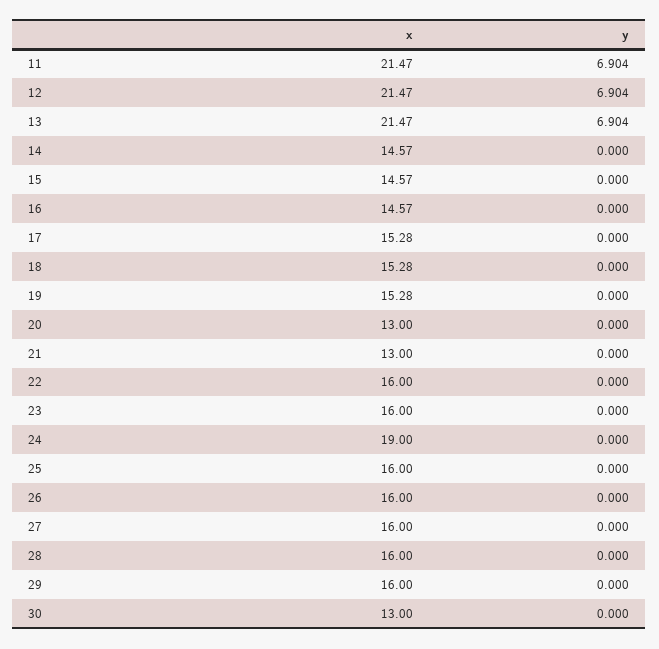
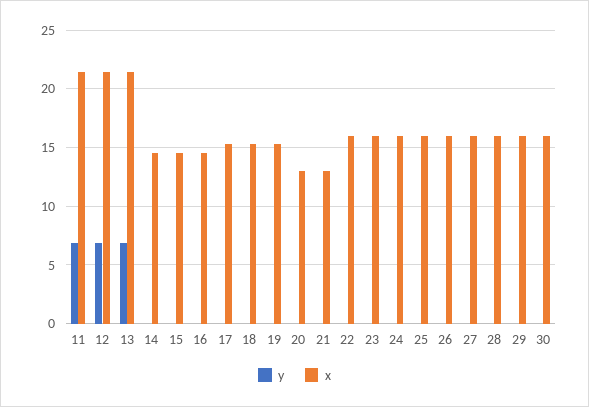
  {
    "x": {
      "11": 21.47,
      "12": 21.47,
      "13": 21.47,
      "14": 14.57,
      "15": 14.57,
      "16": 14.57,
      "17": 15.28,
      "18": 15.28,
      "19": 15.28,
      "20": 13,
      "21": 13,
      "22": 16,
      "23": 16,
-     "24": 19,
+     "24": 16,
      "25": 16,
      "26": 16,
      "27": 16,
      "28": 16,
      "29": 16,
-     "30": 13
+     "30": 16
    },
    "y": {
      "11": 6.904,
      "12": 6.904,
      "13": 6.904,
      "14": 0,
      "15": 0,
      "16": 0,
      "17": 0,
      "18": 0,
      "19": 0,
      "20": 0,
      "21": 0,
      "22": 0,
      "23": 0,
      "24": 0,
      "25": 0,
      "26": 0,
      "27": 0,
      "28": 0,
      "29": 0,
      "30": 0
    }
  }

